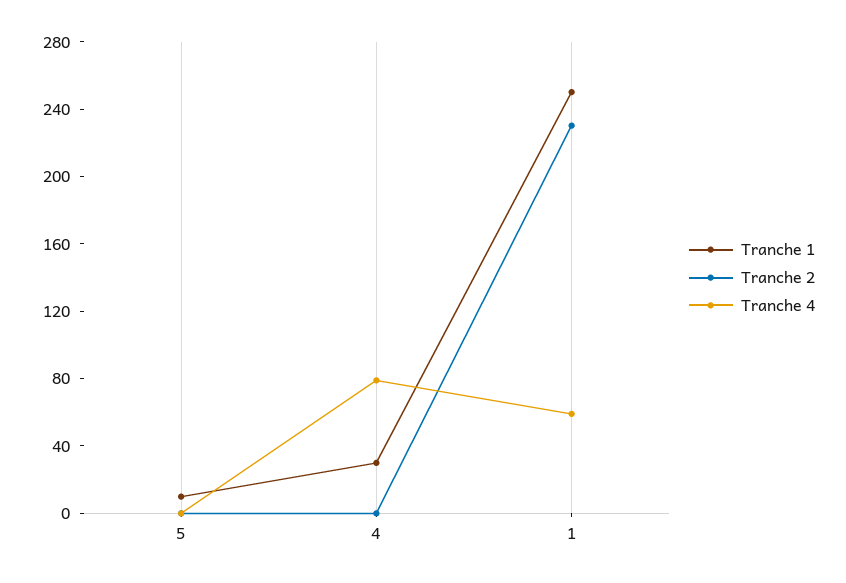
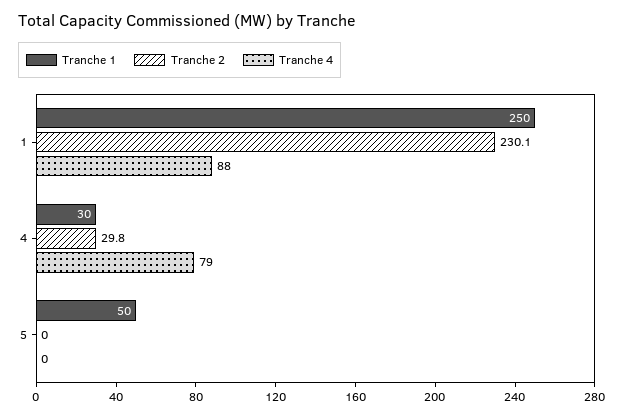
  {
    "Tranche 1": {
-     "5": 10,
+     "5": 50,
      "4": 30,
      "1": 250
    },
    "Tranche 2": {
      "5": 0,
-     "4": 0,
+     "4": 29.8,
      "1": 230.1
    },
    "Tranche 4": {
      "5": 0,
      "4": 79,
-     "1": 60
+     "1": 88
    }
  }

